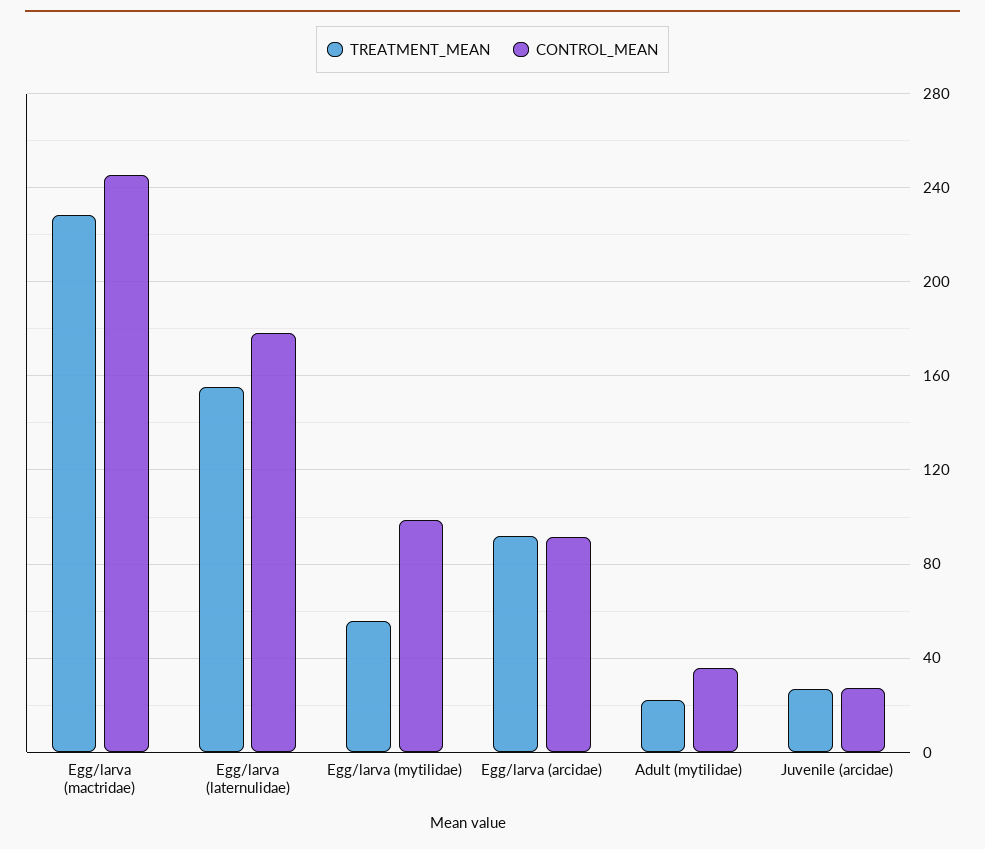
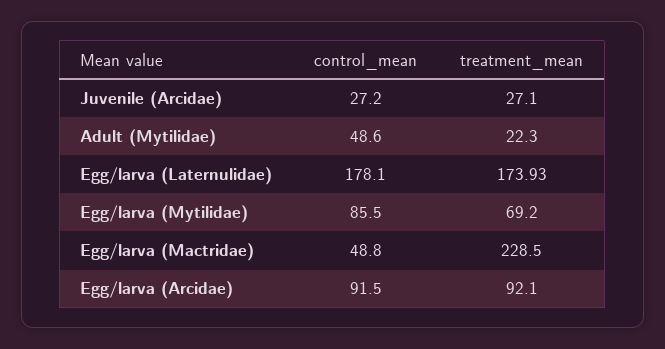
  {
    "TREATMENT_MEAN": {
      "Egg/larva (mactridae)": 228.5,
-     "Egg/larva (laternulidae)": 155,
+     "Egg/larva (laternulidae)": 173.93,
-     "Egg/larva (mytilidae)": 55,
+     "Egg/larva (mytilidae)": 69.2,
      "Egg/larva (arcidae)": 92.1,
      "Adult (mytilidae)": 22.3,
      "Juvenile (arcidae)": 27.1
    },
    "CONTROL_MEAN": {
-     "Egg/larva (mactridae)": 245,
+     "Egg/larva (mactridae)": 48.8,
      "Egg/larva (laternulidae)": 178.1,
-     "Egg/larva (mytilidae)": 100,
+     "Egg/larva (mytilidae)": 85.5,
      "Egg/larva (arcidae)": 91.5,
-     "Adult (mytilidae)": 35,
+     "Adult (mytilidae)": 48.6,
      "Juvenile (arcidae)": 27.2
    }
  }

